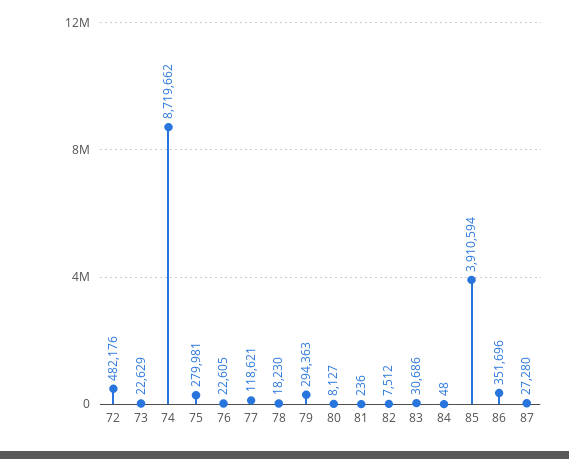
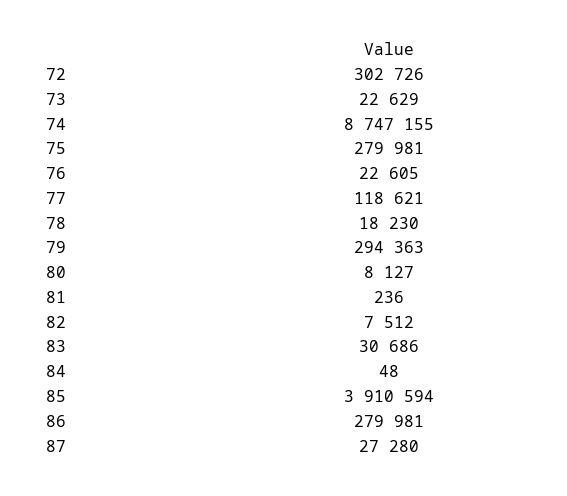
  {
-   "72": 482176,
+   "72": 302726,
    "73": 22629,
-   "74": 8719662,
+   "74": 8747155,
    "75": 279981,
    "76": 22605,
    "77": 118621,
    "78": 18230,
    "79": 294363,
    "80": 8127,
    "81": 236,
    "82": 7512,
    "83": 30686,
    "84": 48,
    "85": 3910594,
-   "86": 351696,
+   "86": 279981,
    "87": 27280
  }

